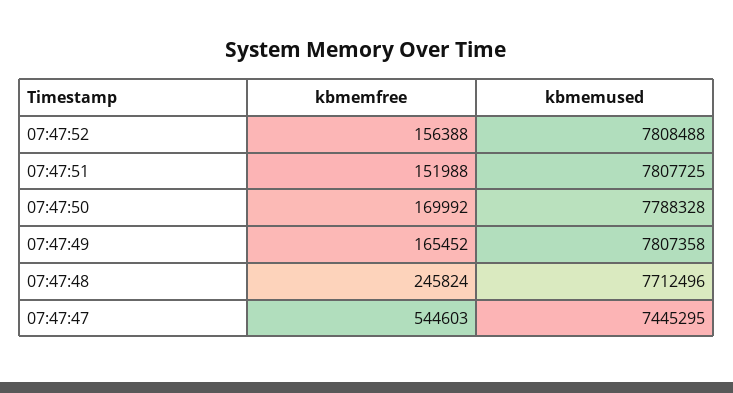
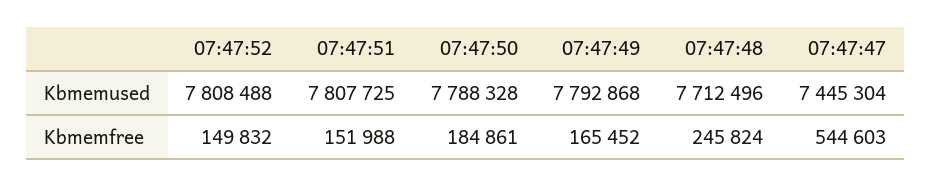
  {
    "kbmemfree": {
-     "07:47:52": 156388,
+     "07:47:52": 149832,
      "07:47:51": 151988,
-     "07:47:50": 169992,
+     "07:47:50": 184861,
      "07:47:49": 165452,
      "07:47:48": 245824,
      "07:47:47": 544603
    },
    "kbmemused": {
      "07:47:52": 7808488,
      "07:47:51": 7807725,
      "07:47:50": 7788328,
-     "07:47:49": 7807358,
+     "07:47:49": 7792868,
      "07:47:48": 7712496,
-     "07:47:47": 7445295
+     "07:47:47": 7445304
    }
  }

